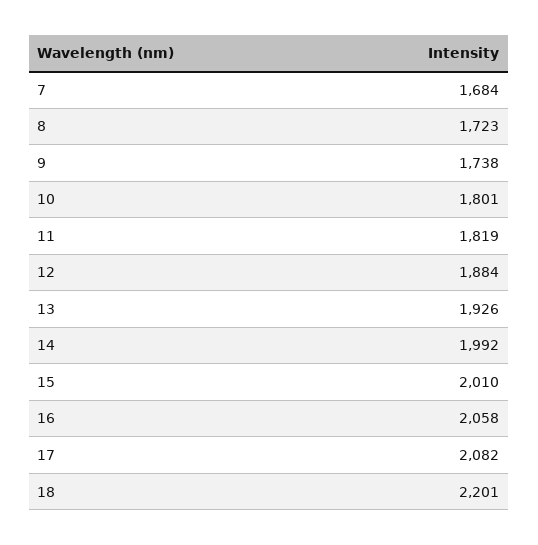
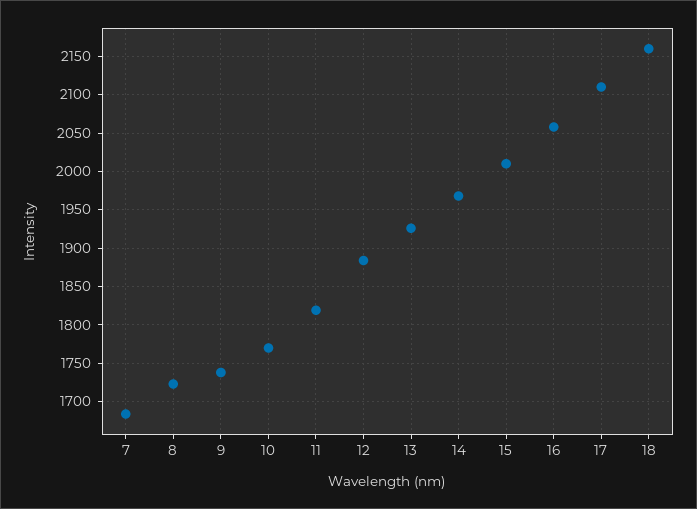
  {
    "7": 1684,
    "8": 1723,
    "9": 1738,
-   "10": 1801,
+   "10": 1770,
    "11": 1819,
    "12": 1884,
    "13": 1926,
-   "14": 1992,
+   "14": 1970,
    "15": 2010,
    "16": 2058,
-   "17": 2082,
+   "17": 2110,
-   "18": 2201
+   "18": 2160
  }

